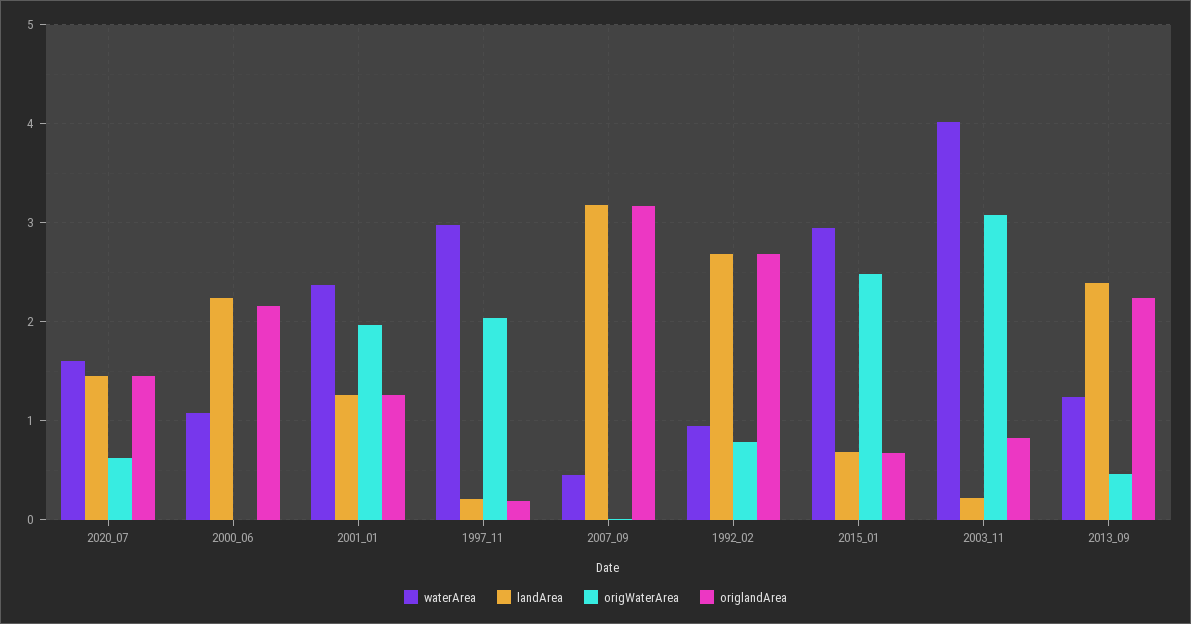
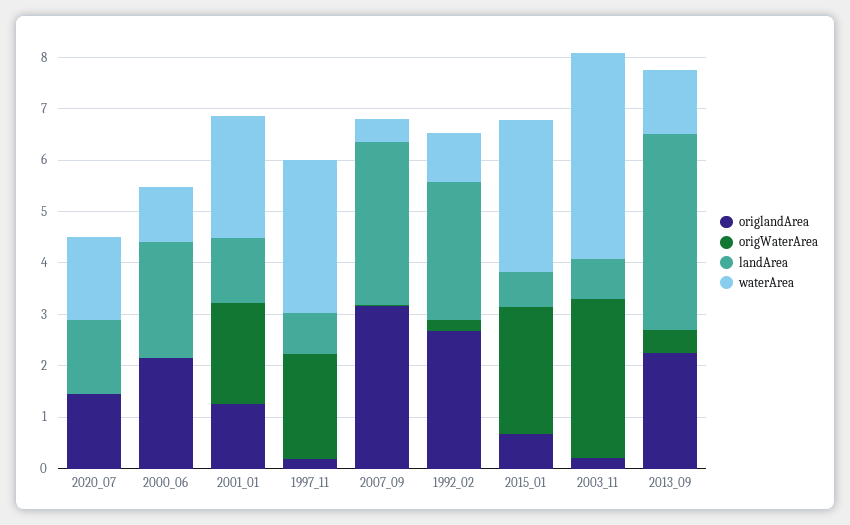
  {
    "waterArea": {
      "2020_07": 1.6,
      "2000_06": 1.1,
      "2001_01": 2.4,
      "1997_11": 3,
      "2007_09": 0.5,
      "1992_02": 1,
      "2015_01": 3,
      "2003_11": 4,
      "2013_09": 1.2
    },
    "landArea": {
      "2020_07": 1.5,
      "2000_06": 2.2,
      "2001_01": 1.3,
-     "1997_11": 0.2,
+     "1997_11": 0.8,
      "2007_09": 3.2,
      "1992_02": 2.7,
      "2015_01": 0.7,
-     "2003_11": 0.2,
+     "2003_11": 0.8,
-     "2013_09": 2.4
+     "2013_09": 3.8
    },
    "origWaterArea": {
-     "2020_07": 0.6,
+     "2020_07": 0,
      "2000_06": 0,
      "2001_01": 2,
      "1997_11": 2,
      "2007_09": 0,
-     "1992_02": 0.8,
+     "1992_02": 0.2,
      "2015_01": 2.5,
      "2003_11": 3.1,
      "2013_09": 0.5
    },
    "origlandArea": {
      "2020_07": 1.5,
      "2000_06": 2.2,
      "2001_01": 1.3,
      "1997_11": 0.2,
      "2007_09": 3.2,
      "1992_02": 2.7,
      "2015_01": 0.7,
-     "2003_11": 0.8,
+     "2003_11": 0.2,
      "2013_09": 2.2
    }
  }

